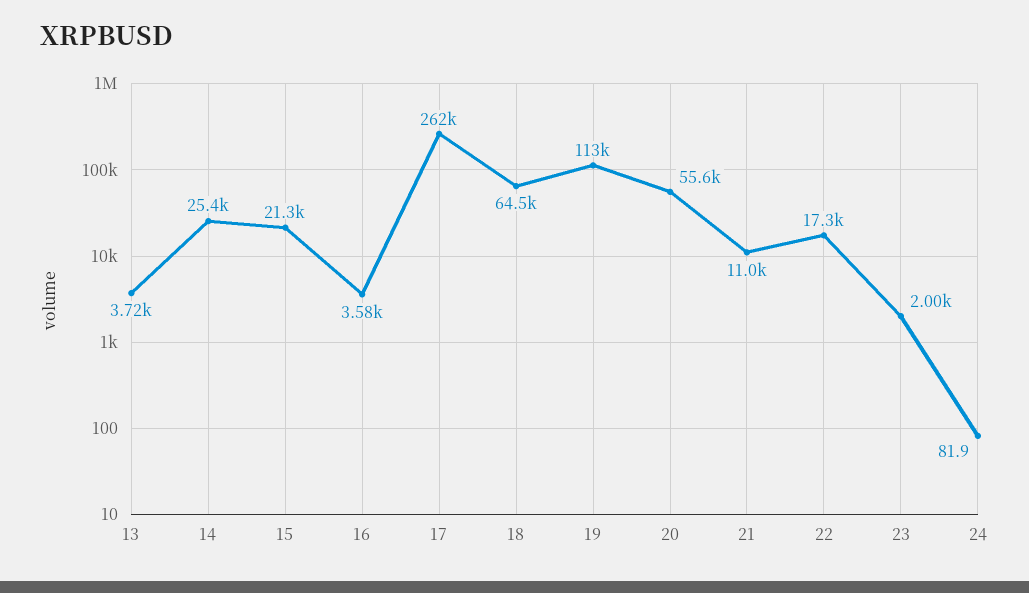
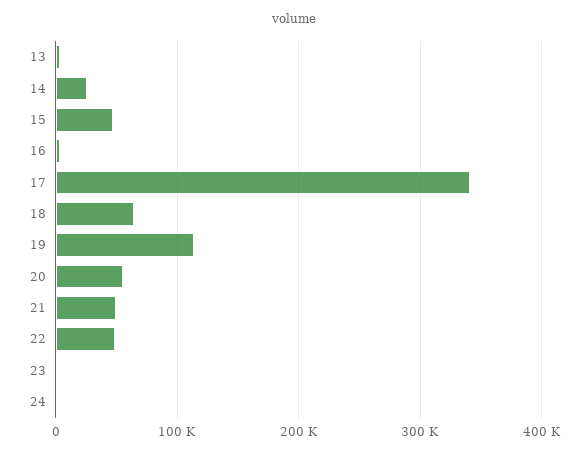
  {
    "13": 3720,
    "14": 25400,
-   "15": 21300,
+   "15": 50000,
    "16": 3580,
-   "17": 262000,
+   "17": 340000,
    "18": 64500,
    "19": 113000,
    "20": 55600,
-   "21": 11000,
+   "21": 50000,
-   "22": 17300,
+   "22": 50000,
    "23": 2000,
    "24": 81.9
  }

